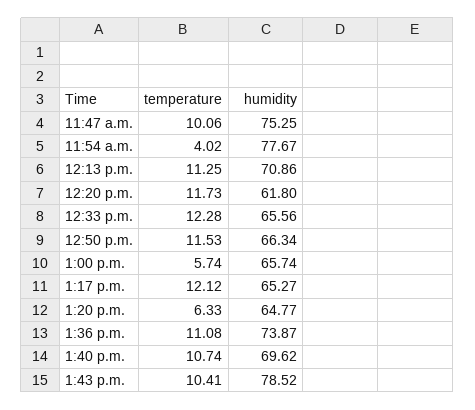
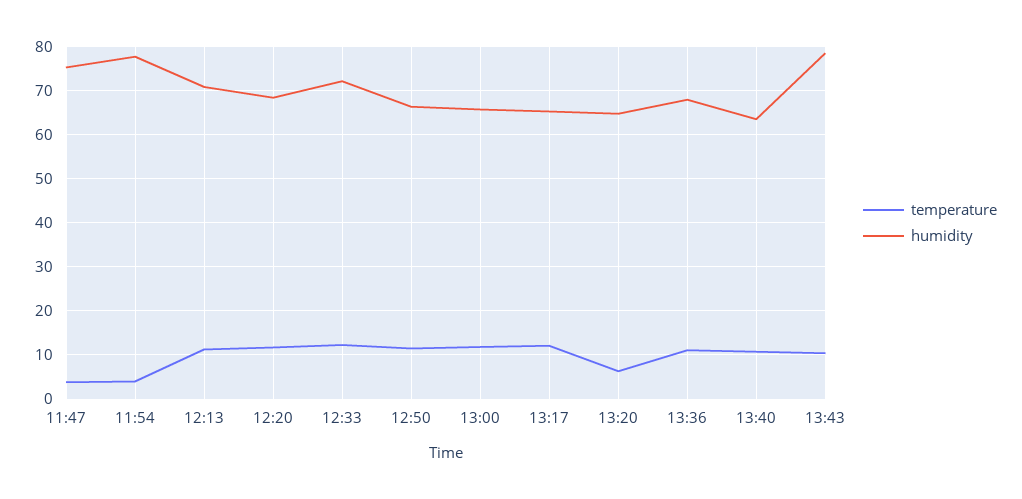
  {
    "temperature": {
-     "11:47 a.m.": 10.06,
+     "11:47 a.m.": 4,
      "11:54 a.m.": 4.02,
      "12:13 p.m.": 11.25,
      "12:20 p.m.": 11.73,
      "12:33 p.m.": 12.28,
      "12:50 p.m.": 11.53,
-     "1:00 p.m.": 5.74,
+     "1:00 p.m.": 12,
      "1:17 p.m.": 12.12,
      "1:20 p.m.": 6.33,
      "1:36 p.m.": 11.08,
      "1:40 p.m.": 10.74,
      "1:43 p.m.": 10.41
    },
    "humidity": {
      "11:47 a.m.": 75.25,
      "11:54 a.m.": 77.67,
      "12:13 p.m.": 70.86,
-     "12:20 p.m.": 61.8,
+     "12:20 p.m.": 68,
-     "12:33 p.m.": 65.56,
+     "12:33 p.m.": 72,
      "12:50 p.m.": 66.34,
      "1:00 p.m.": 65.74,
      "1:17 p.m.": 65.27,
      "1:20 p.m.": 64.77,
-     "1:36 p.m.": 73.87,
+     "1:36 p.m.": 68,
-     "1:40 p.m.": 69.62,
+     "1:40 p.m.": 64,
      "1:43 p.m.": 78.52
    }
  }

